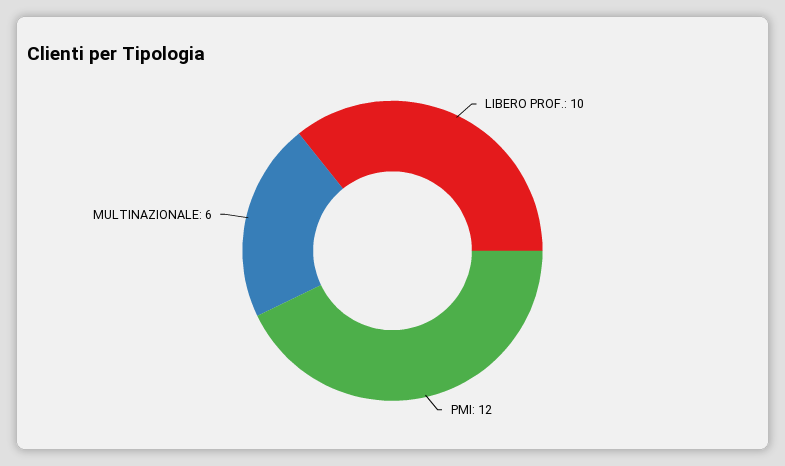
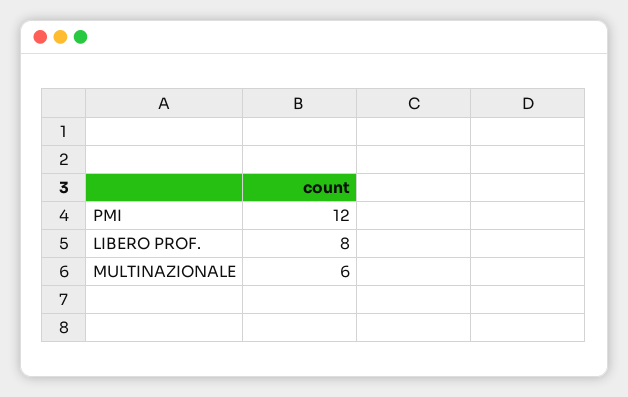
  {
-   "LIBERO PROF.": 10,
+   "LIBERO PROF.": 8,
    "PMI": 12,
    "MULTINAZIONALE": 6
  }

